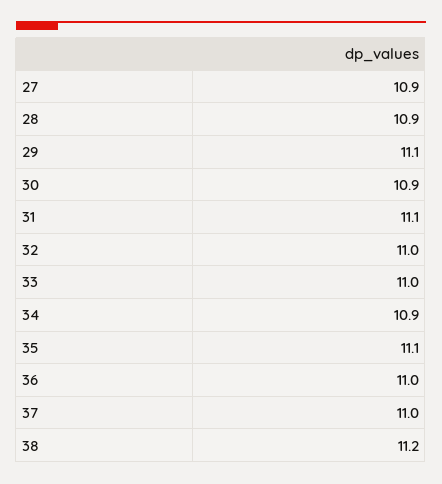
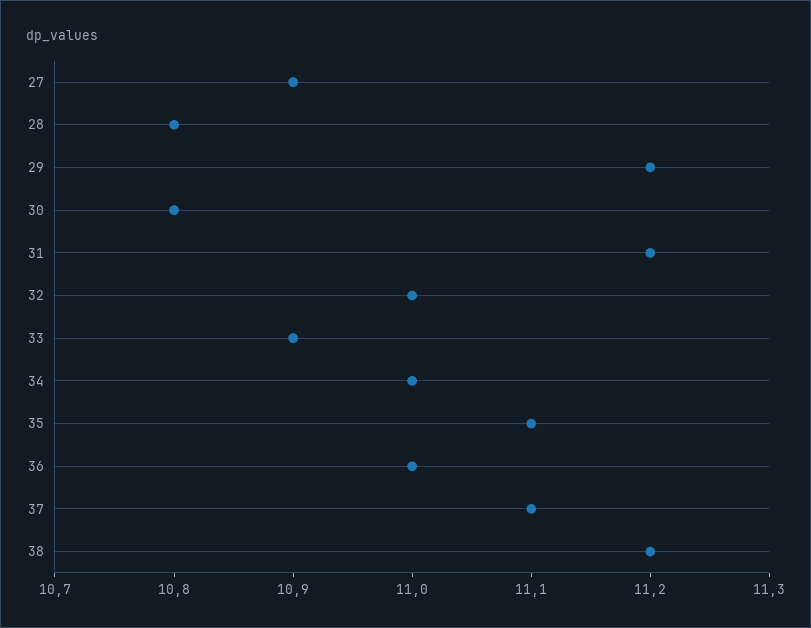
  {
    "27": 10.9,
-   "28": 10.9,
+   "28": 10.8,
-   "29": 11.1,
+   "29": 11.2,
-   "30": 10.9,
+   "30": 10.8,
-   "31": 11.1,
+   "31": 11.2,
    "32": 11,
-   "33": 11,
+   "33": 10.9,
-   "34": 10.9,
+   "34": 11,
    "35": 11.1,
    "36": 11,
-   "37": 11,
+   "37": 11.1,
    "38": 11.2
  }

